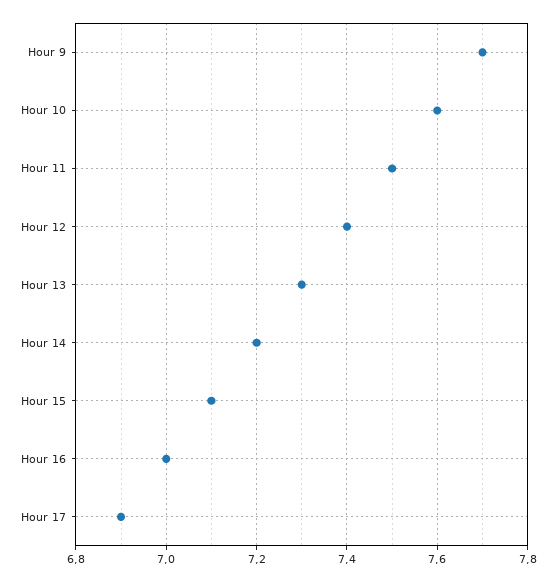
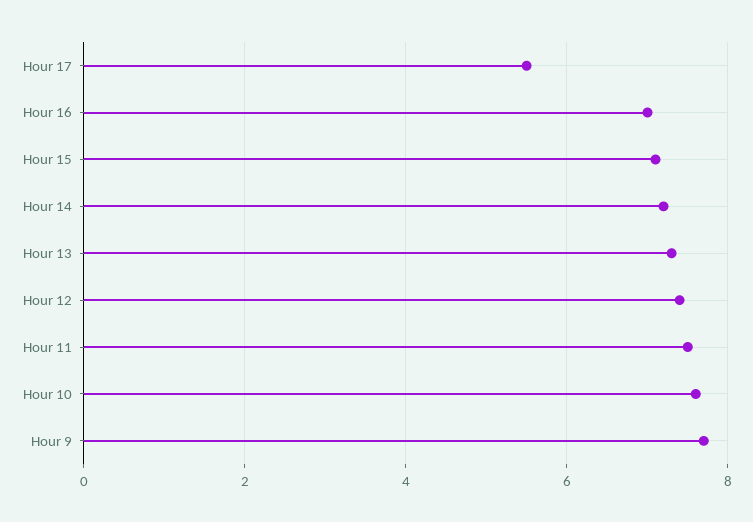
  {
    "Hour 9": 7.7,
    "Hour 10": 7.6,
    "Hour 11": 7.5,
    "Hour 12": 7.4,
    "Hour 13": 7.3,
    "Hour 14": 7.2,
    "Hour 15": 7.1,
    "Hour 16": 7,
-   "Hour 17": 6.9
+   "Hour 17": 5.5
  }

